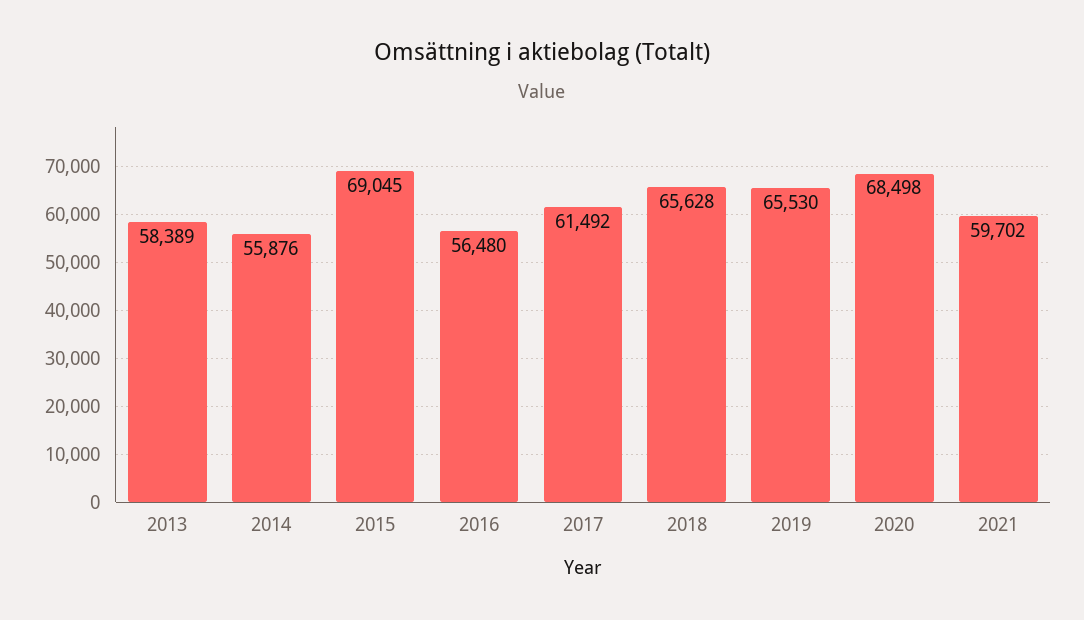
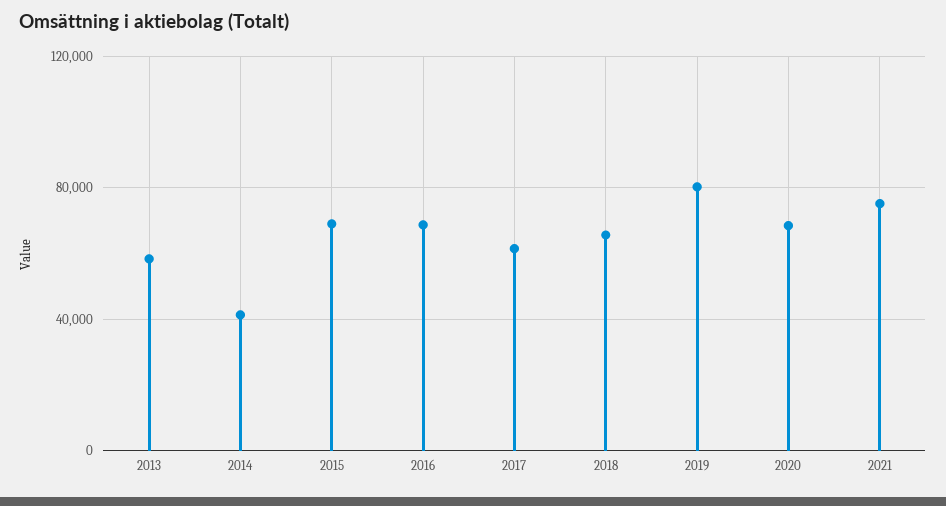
  {
    "2013": 58389,
-   "2014": 55876,
+   "2014": 40000,
    "2015": 69045,
-   "2016": 56480,
+   "2016": 70000,
    "2017": 61492,
    "2018": 65628,
-   "2019": 65530,
+   "2019": 80000,
    "2020": 68498,
-   "2021": 59702
+   "2021": 75000
  }

